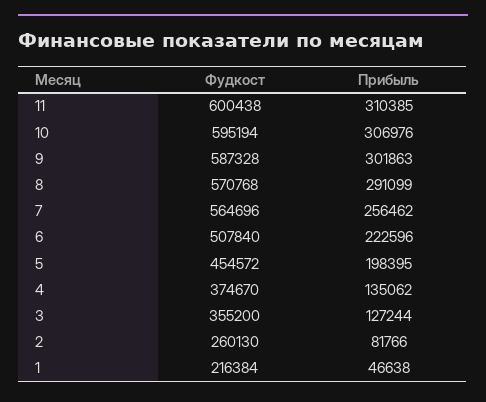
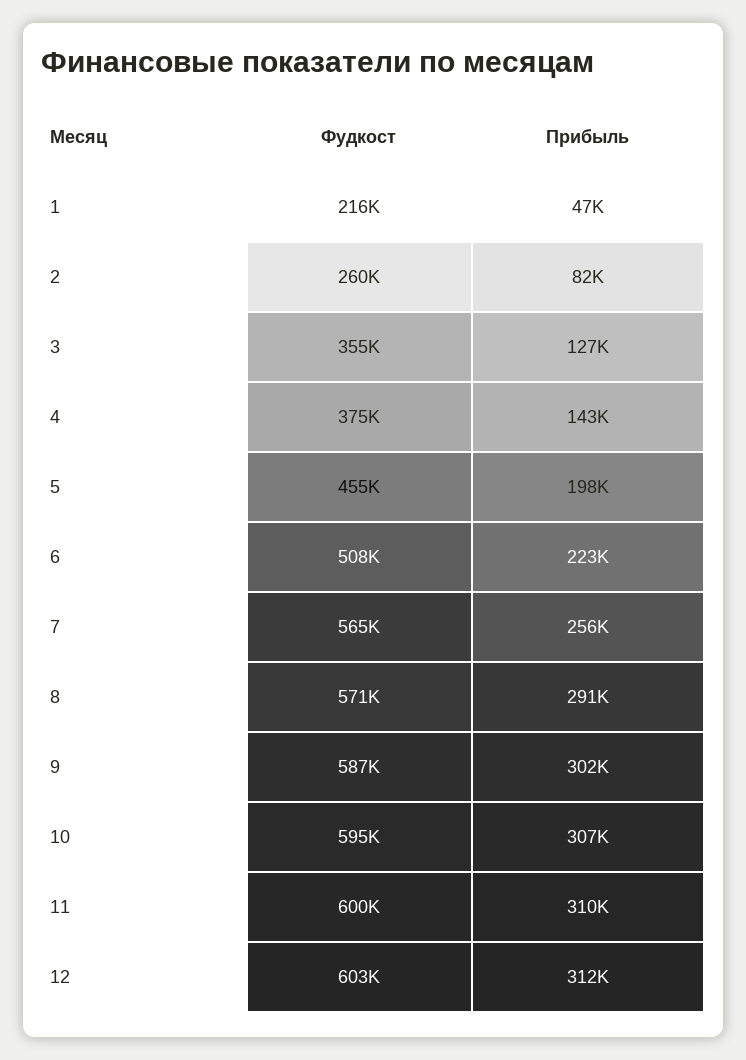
  {
    "Фудкост": {
      "11": 600438,
      "10": 595194,
      "9": 587328,
      "8": 570768,
      "7": 564696,
      "6": 507840,
      "5": 454572,
      "4": 374670,
      "3": 355200,
      "2": 260130,
-     "1": 216384
+     "1": 216384,
+     "12": 603000
    },
    "Прибыль": {
      "11": 310385,
      "10": 306976,
      "9": 301863,
      "8": 291099,
      "7": 256462,
      "6": 222596,
      "5": 198395,
-     "4": 135062,
+     "4": 143000,
      "3": 127244,
      "2": 81766,
-     "1": 46638
+     "1": 46638,
+     "12": 312000
    }
  }

